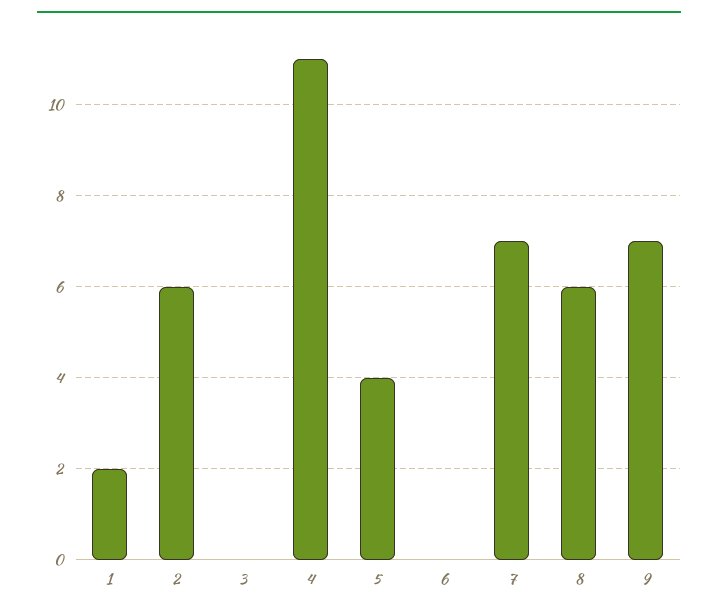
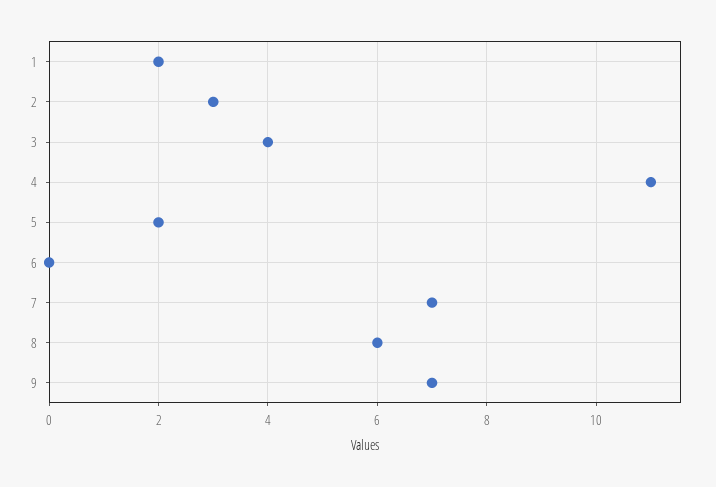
  {
    "1": 2,
-   "2": 6,
+   "2": 3,
-   "3": 0,
+   "3": 4,
    "4": 11,
-   "5": 4,
+   "5": 2,
    "6": 0,
    "7": 7,
    "8": 6,
    "9": 7
  }

